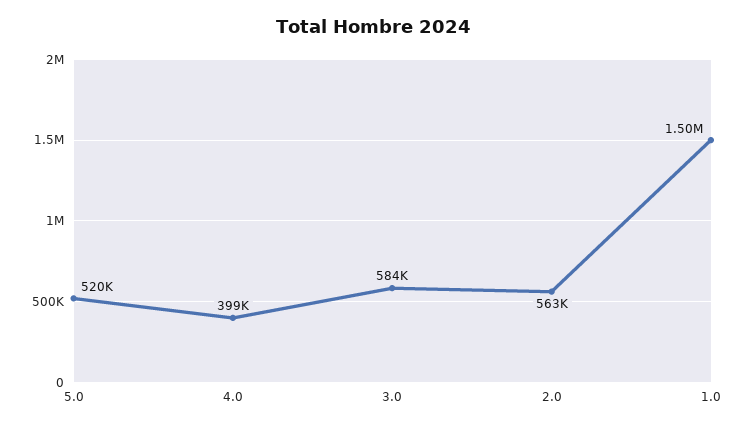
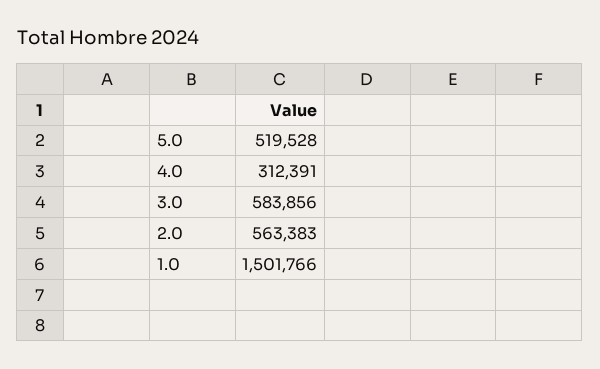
  {
    "5.0": 519528,
-   "4.0": 399000,
+   "4.0": 312391,
    "3.0": 583856,
    "2.0": 563383,
    "1.0": 1501766
  }

